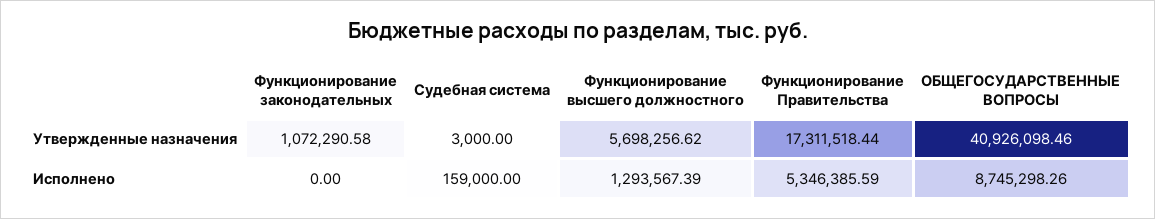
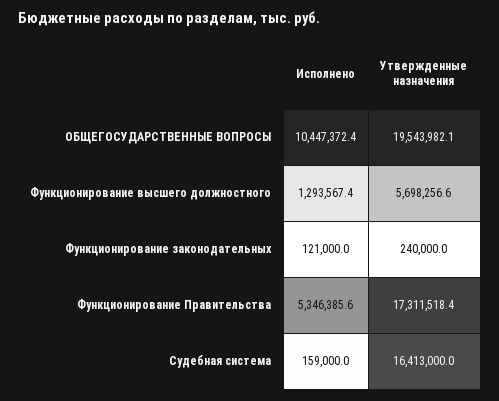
  {
    "Функционирование законодательных": {
-     "Утвержденные назначения": 1072290.58,
+     "Утвержденные назначения": 240000,
-     "Исполнено": 0
+     "Исполнено": 121000
    },
    "Судебная система": {
-     "Утвержденные назначения": 3000,
+     "Утвержденные назначения": 16413000,
      "Исполнено": 159000
    },
    "Функционирование высшего должностного": {
      "Утвержденные назначения": 5698256.62,
      "Исполнено": 1293567.39
    },
    "Функционирование Правительства": {
      "Утвержденные назначения": 17311518.44,
      "Исполнено": 5346385.59
    },
    "ОБЩЕГОСУДАРСТВЕННЫЕ ВОПРОСЫ": {
-     "Утвержденные назначения": 40926098.46,
+     "Утвержденные назначения": 19543982.1,
-     "Исполнено": 8745298.26
+     "Исполнено": 10447372.4
    }
  }

